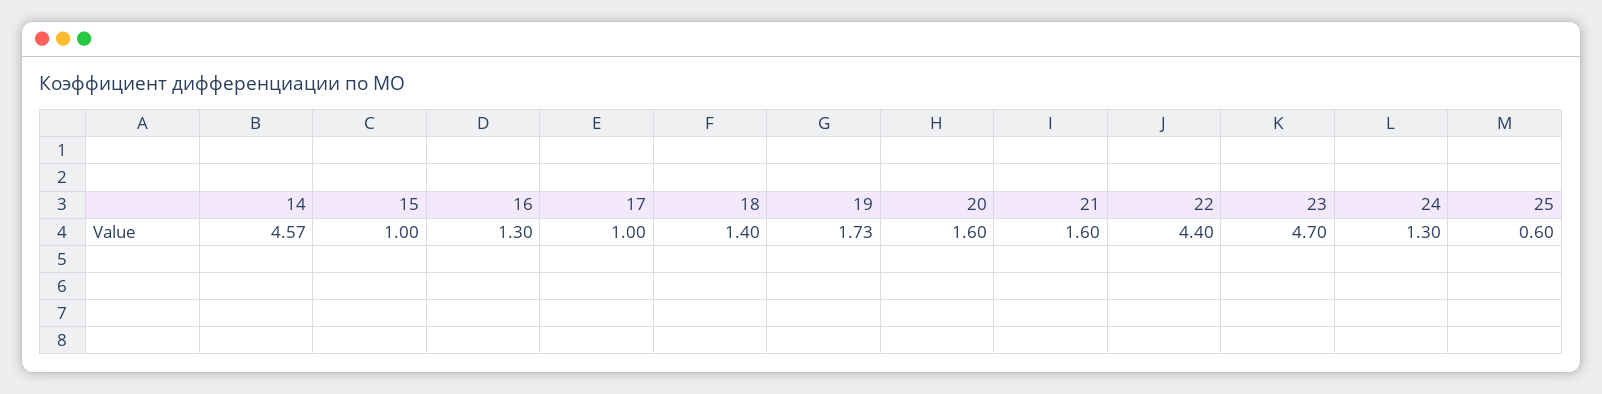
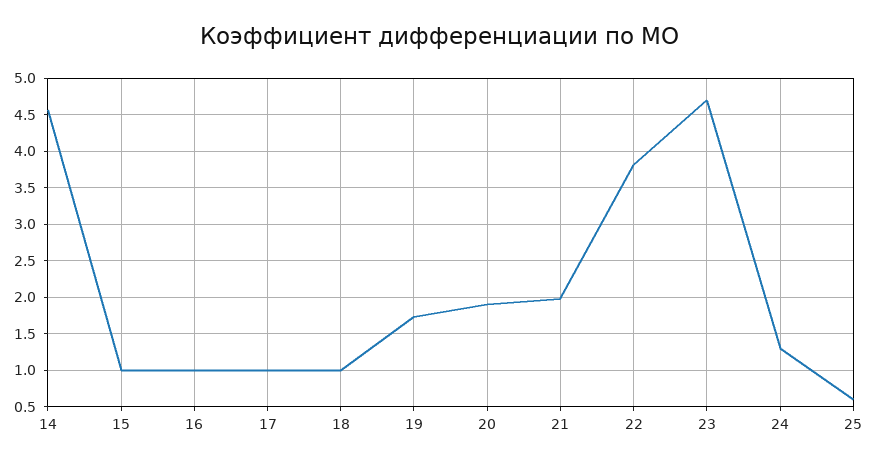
  {
    "14": 4.57,
    "15": 1,
-   "16": 1.3,
+   "16": 1,
    "17": 1,
-   "18": 1.4,
+   "18": 1,
    "19": 1.73,
-   "20": 1.6,
+   "20": 1.9,
-   "21": 1.6,
+   "21": 2,
-   "22": 4.4,
+   "22": 3.8,
    "23": 4.7,
    "24": 1.3,
    "25": 0.6
  }

